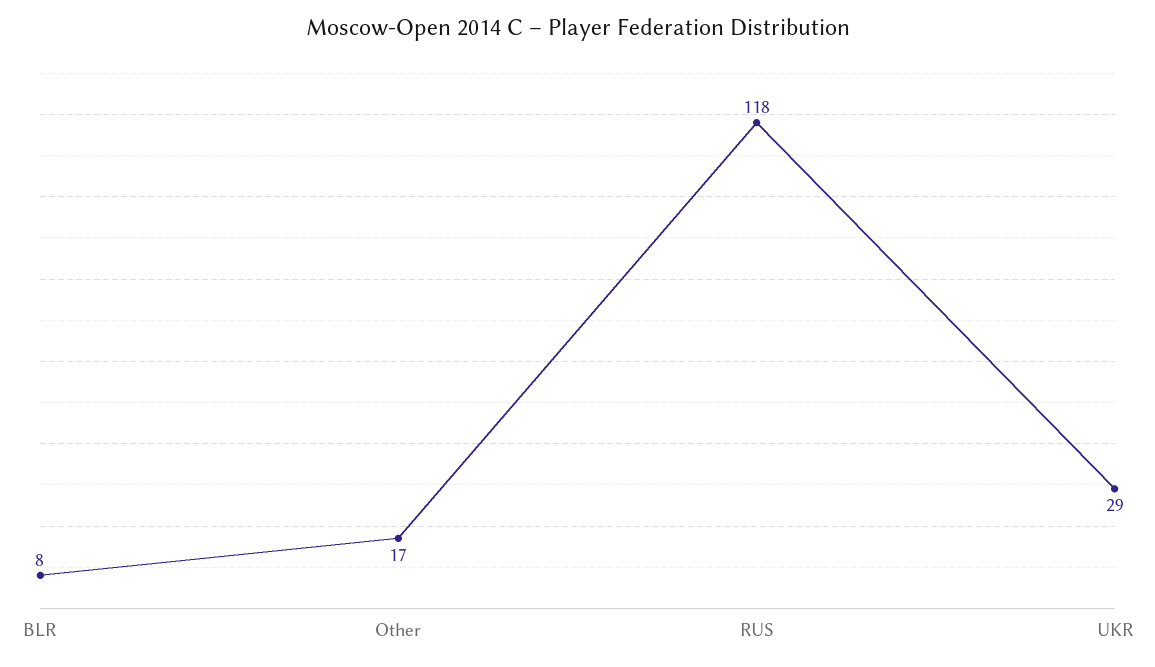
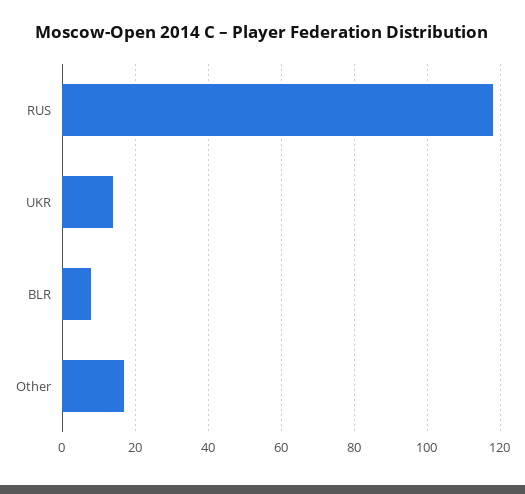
  {
    "BLR": 8,
    "Other": 17,
    "RUS": 118,
-   "UKR": 29
+   "UKR": 15
  }

